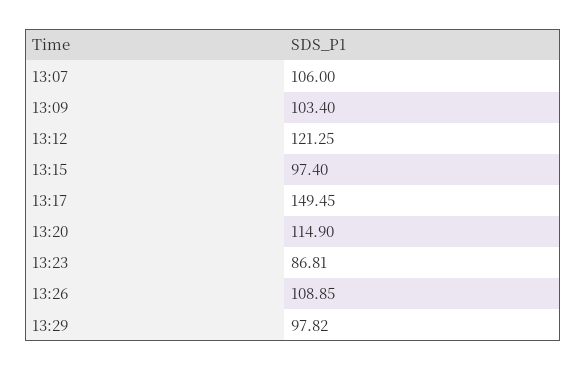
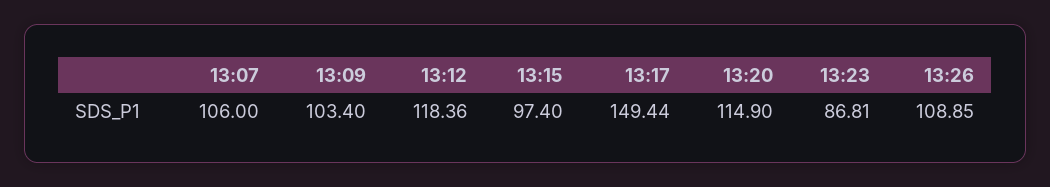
  {
    "13:07": 106,
    "13:09": 103.4,
-   "13:12": 121.25,
+   "13:12": 118.36,
    "13:15": 97.4,
-   "13:17": 149.45,
+   "13:17": 149.44,
    "13:20": 114.9,
    "13:23": 86.81,
-   "13:26": 108.85,
+   "13:26": 108.85
-   "13:29": 97.82
  }

